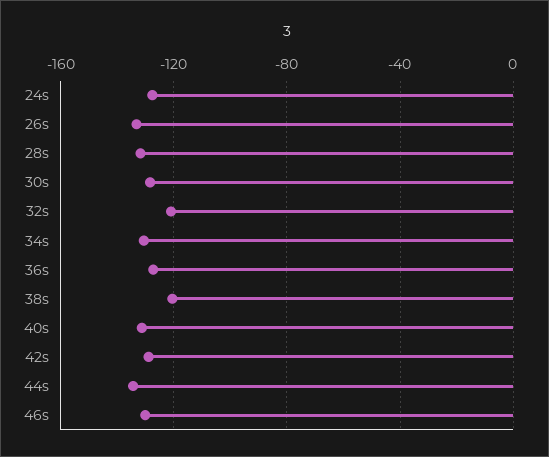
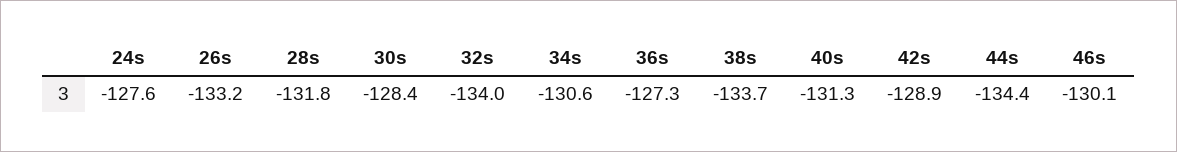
  {
    "24s": -127.6,
    "26s": -133.2,
    "28s": -131.8,
    "30s": -128.4,
-   "32s": -120,
+   "32s": -134,
    "34s": -130.6,
    "36s": -127.3,
-   "38s": -120,
+   "38s": -133.7,
    "40s": -131.3,
    "42s": -128.9,
    "44s": -134.4,
    "46s": -130.1
  }

